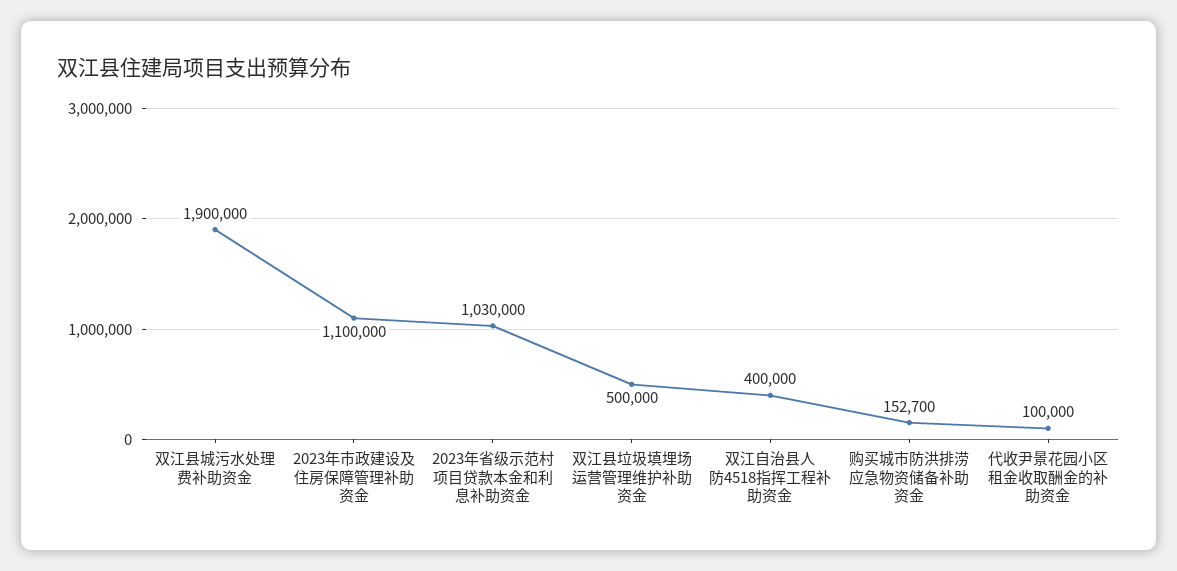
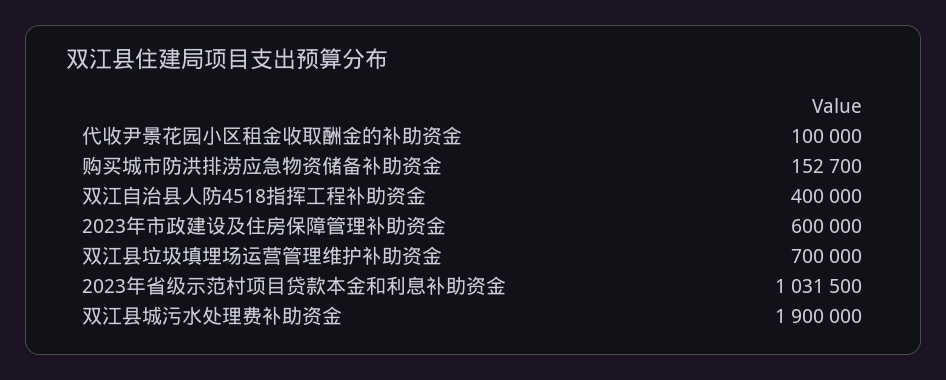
  {
    "双江县城污水处理费补助资金": 1900000,
-   "2023年市政建设及住房保障管理补助资金": 1100000,
+   "2023年市政建设及住房保障管理补助资金": 600000,
-   "2023年省级示范村项目贷款本金和利息补助资金": 1030000,
+   "2023年省级示范村项目贷款本金和利息补助资金": 1031500,
-   "双江县垃圾填埋场运营管理维护补助资金": 500000,
+   "双江县垃圾填埋场运营管理维护补助资金": 700000,
    "双江自治县人防4518指挥工程补助资金": 400000,
    "购买城市防洪排涝应急物资储备补助资金": 152700,
    "代收尹景花园小区租金收取酬金的补助资金": 100000
  }

